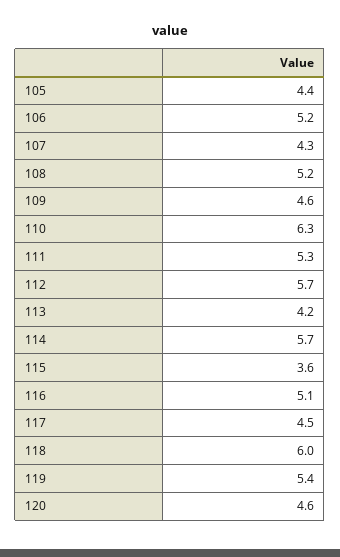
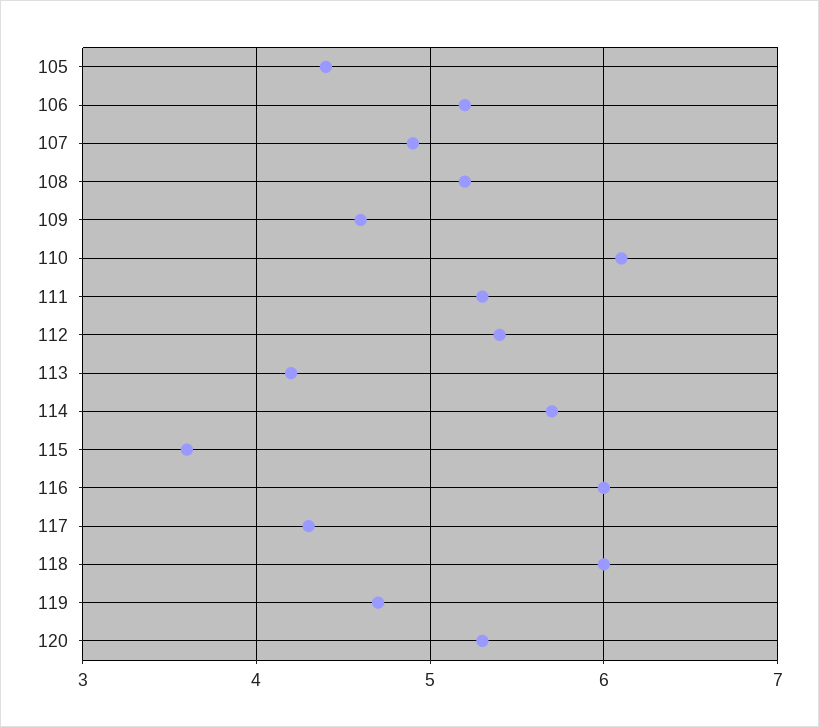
  {
    "105": 4.4,
    "106": 5.2,
-   "107": 4.3,
+   "107": 4.9,
    "108": 5.2,
    "109": 4.6,
-   "110": 6.3,
+   "110": 6.1,
    "111": 5.3,
-   "112": 5.7,
+   "112": 5.4,
    "113": 4.2,
    "114": 5.7,
    "115": 3.6,
-   "116": 5.1,
+   "116": 6,
-   "117": 4.5,
+   "117": 4.3,
    "118": 6,
-   "119": 5.4,
+   "119": 4.7,
-   "120": 4.6
+   "120": 5.3
  }

